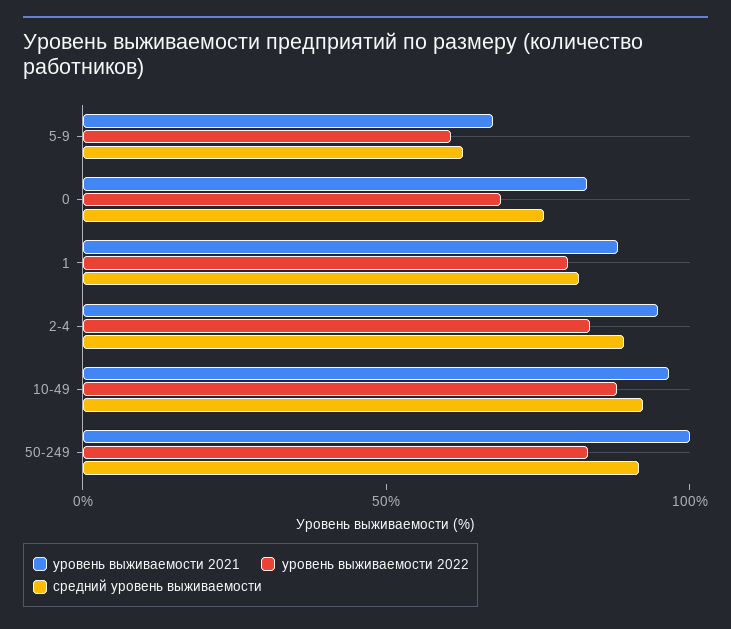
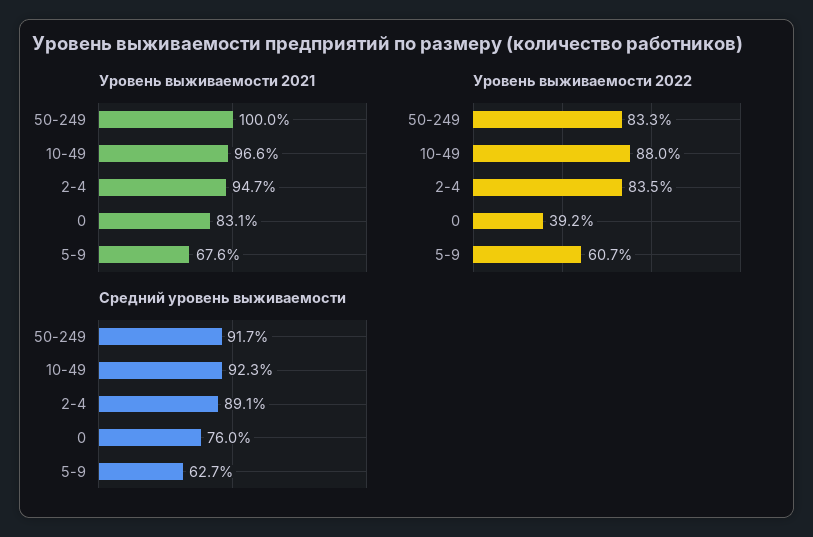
  {
    "уровень выживаемости 2021": {
      "5-9": 67.6,
      "0": 83.1,
-     "1": 90,
      "2-4": 94.7,
      "10-49": 96.6,
      "50-249": 100
    },
    "уровень выживаемости 2022": {
      "5-9": 60.7,
-     "0": 70,
+     "0": 39.2,
-     "1": 80,
      "2-4": 83.5,
      "10-49": 88,
      "50-249": 83.3
    },
    "средний уровень выживаемости": {
      "5-9": 62.7,
      "0": 76,
-     "1": 80,
      "2-4": 89.1,
      "10-49": 92.3,
      "50-249": 91.7
    }
  }

